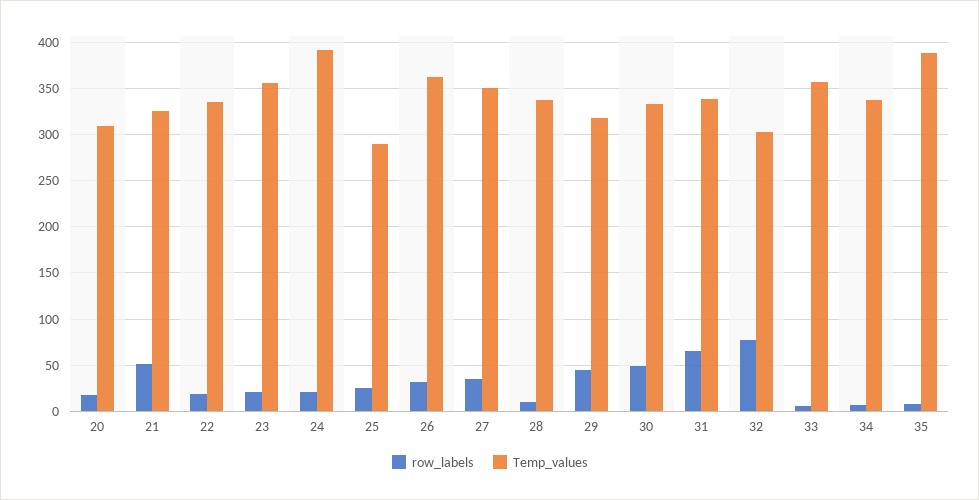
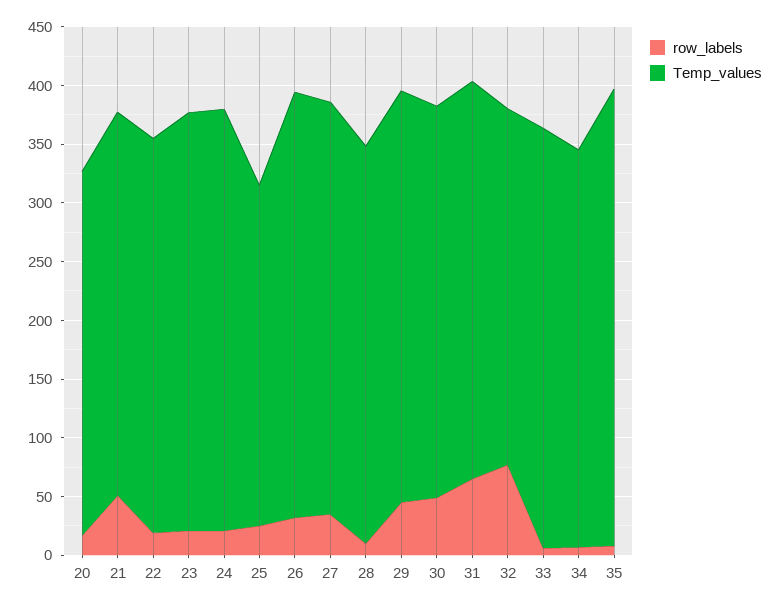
  {
    "row_labels": {
      "20": 20,
      "21": 50,
      "22": 20,
      "23": 20,
      "24": 20,
      "25": 30,
      "26": 30,
      "27": 40,
      "28": 10,
      "29": 50,
      "30": 50,
      "31": 70,
      "32": 80,
      "33": 10,
      "34": 10,
      "35": 10
    },
    "Temp_values": {
      "20": 310,
      "21": 330,
      "22": 340,
      "23": 360,
-     "24": 390,
+     "24": 360,
      "25": 290,
      "26": 360,
      "27": 350,
      "28": 340,
-     "29": 320,
+     "29": 350,
      "30": 330,
      "31": 340,
      "32": 300,
      "33": 360,
      "34": 340,
      "35": 390
    }
  }

